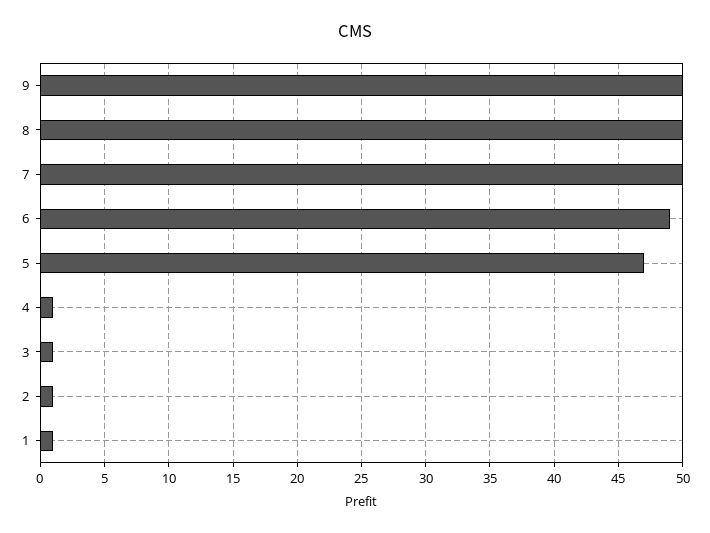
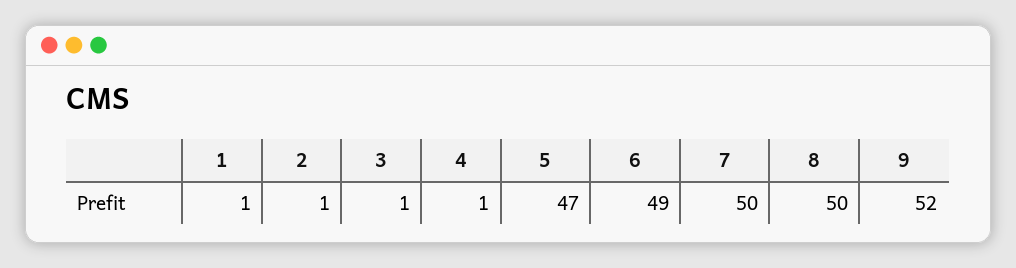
  {
-   "9": 50,
+   "9": 52,
    "8": 50,
    "7": 50,
    "6": 49,
    "5": 47,
    "4": 1,
    "3": 1,
    "2": 1,
    "1": 1
  }

